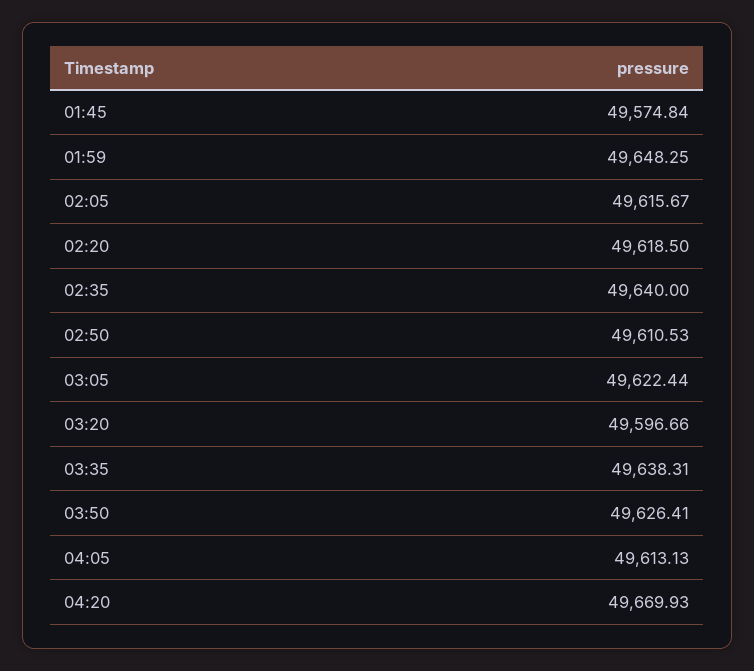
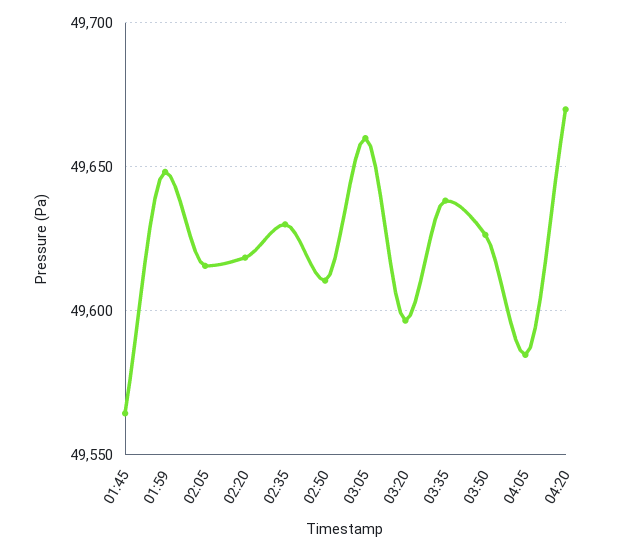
  {
-   "01:45": 49574.84,
+   "01:45": 49565,
    "01:59": 49648.25,
    "02:05": 49615.67,
    "02:20": 49618.5,
-   "02:35": 49640,
+   "02:35": 49630,
    "02:50": 49610.53,
-   "03:05": 49622.44,
+   "03:05": 49660,
    "03:20": 49596.66,
    "03:35": 49638.31,
    "03:50": 49626.41,
-   "04:05": 49613.13,
+   "04:05": 49585,
    "04:20": 49669.93
  }

